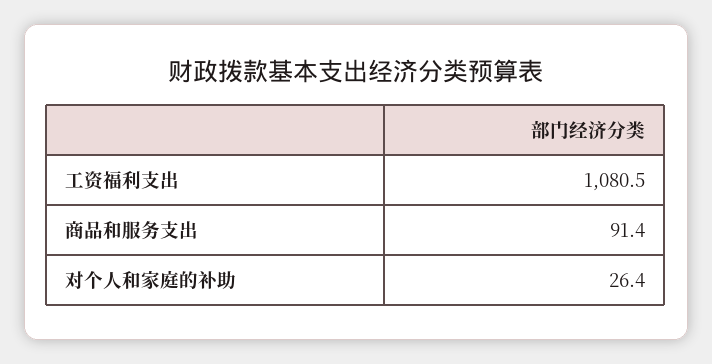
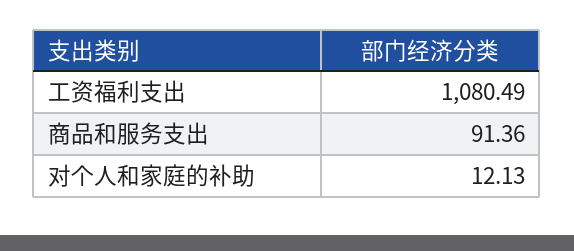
  {
    "工资福利支出": 1080.49,
    "商品和服务支出": 91.36,
-   "对个人和家庭的补助": 26.4
+   "对个人和家庭的补助": 12.13
  }

